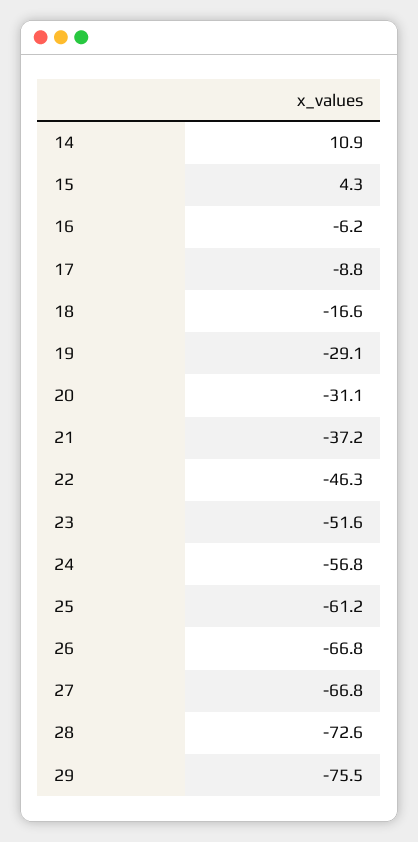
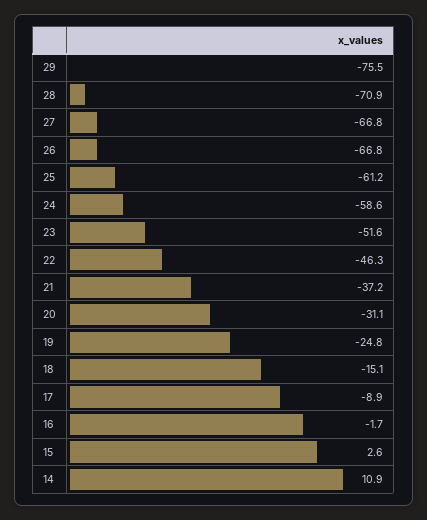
  {
    "14": 10.9,
-   "15": 4.3,
+   "15": 2.6,
-   "16": -6.2,
+   "16": -1.7,
-   "17": -8.8,
+   "17": -8.9,
-   "18": -16.6,
+   "18": -15.1,
-   "19": -29.1,
+   "19": -24.8,
    "20": -31.1,
    "21": -37.2,
    "22": -46.3,
    "23": -51.6,
-   "24": -56.8,
+   "24": -58.6,
    "25": -61.2,
    "26": -66.8,
    "27": -66.8,
-   "28": -72.6,
+   "28": -70.9,
    "29": -75.5
  }

